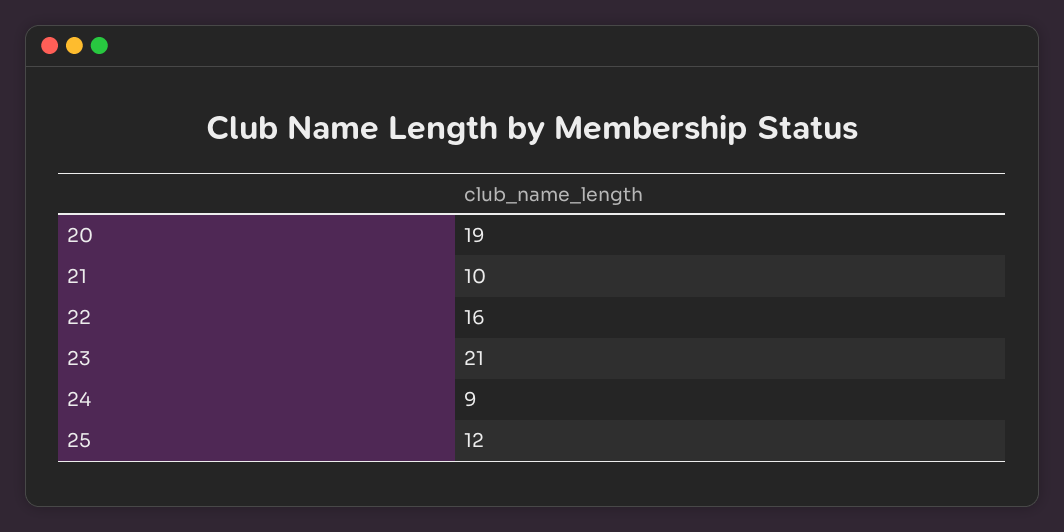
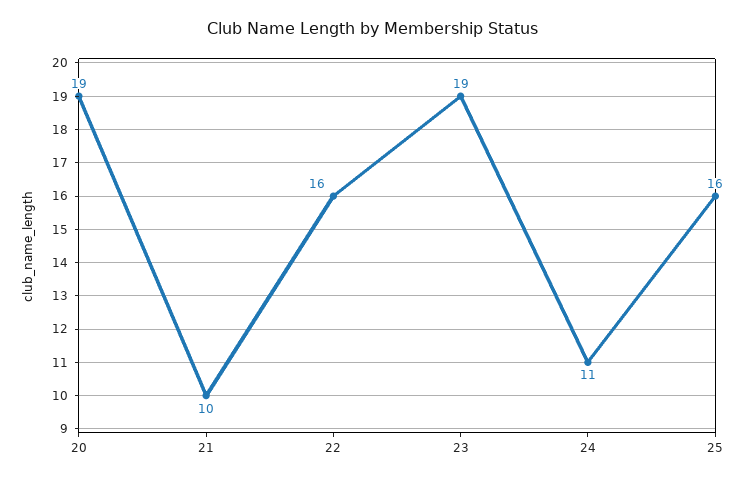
  {
    "20": 19,
    "21": 10,
    "22": 16,
-   "23": 21,
+   "23": 19,
-   "24": 9,
+   "24": 11,
-   "25": 12
+   "25": 16
  }

